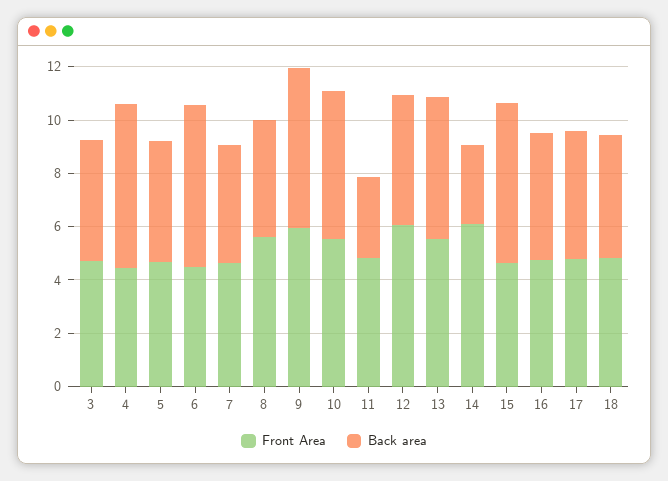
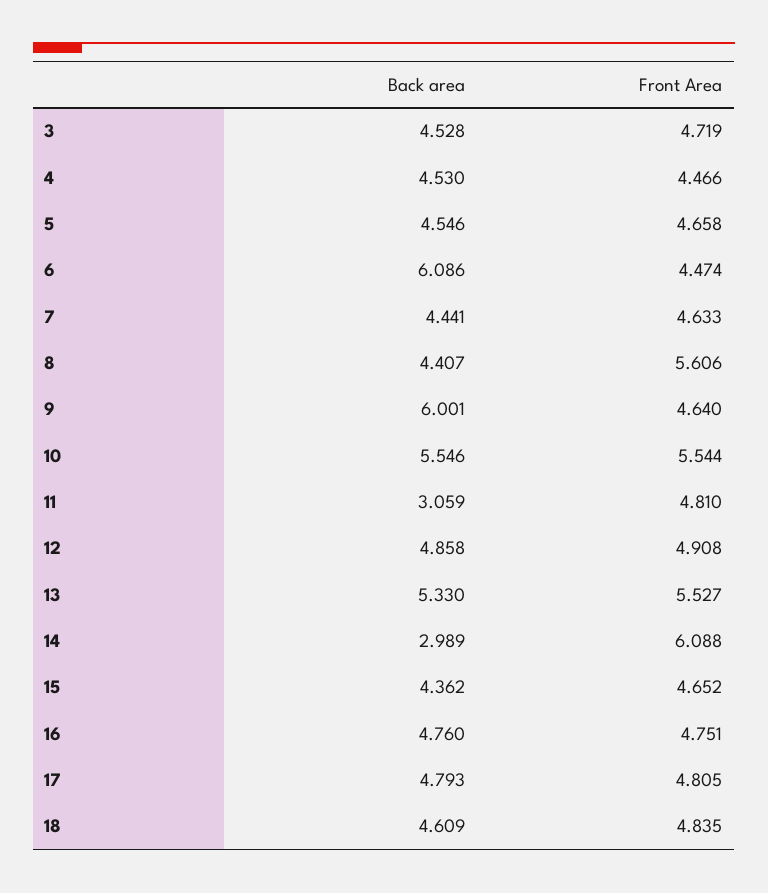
  {
    "Front Area": {
      "3": 4.719,
      "4": 4.466,
      "5": 4.658,
      "6": 4.474,
      "7": 4.633,
      "8": 5.606,
-     "9": 6,
+     "9": 4.64,
      "10": 5.544,
      "11": 4.81,
-     "12": 6,
+     "12": 4.908,
      "13": 5.527,
      "14": 6.088,
      "15": 4.652,
      "16": 4.751,
      "17": 4.805,
      "18": 4.835
    },
    "Back area": {
      "3": 4.528,
-     "4": 6,
+     "4": 4.53,
      "5": 4.546,
      "6": 6.086,
      "7": 4.441,
      "8": 4.407,
      "9": 6.001,
      "10": 5.546,
      "11": 3.059,
      "12": 4.858,
      "13": 5.33,
      "14": 2.989,
-     "15": 6,
+     "15": 4.362,
      "16": 4.76,
      "17": 4.793,
      "18": 4.609
    }
  }

